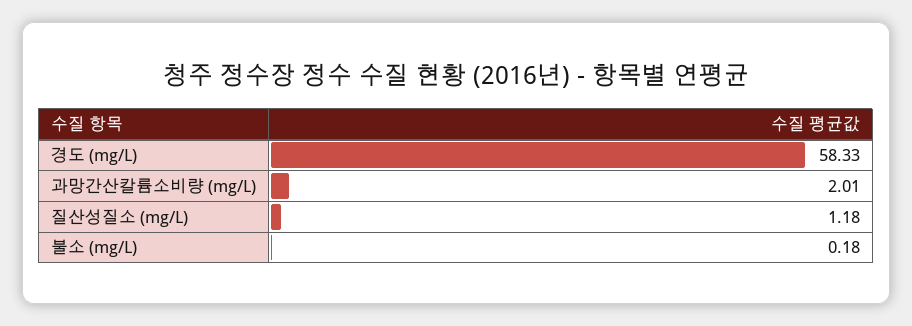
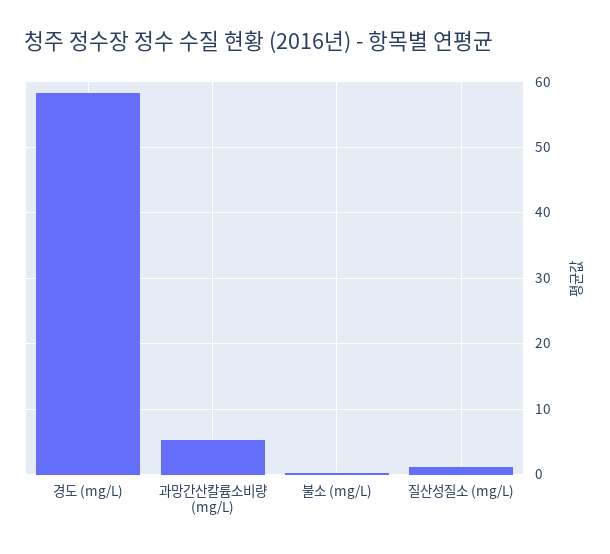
  {
    "경도 (mg/L)": 58.33,
-   "과망간산칼륨소비량 (mg/L)": 2.01,
+   "과망간산칼륨소비량 (mg/L)": 5,
    "질산성질소 (mg/L)": 1.18,
    "불소 (mg/L)": 0.18
  }

